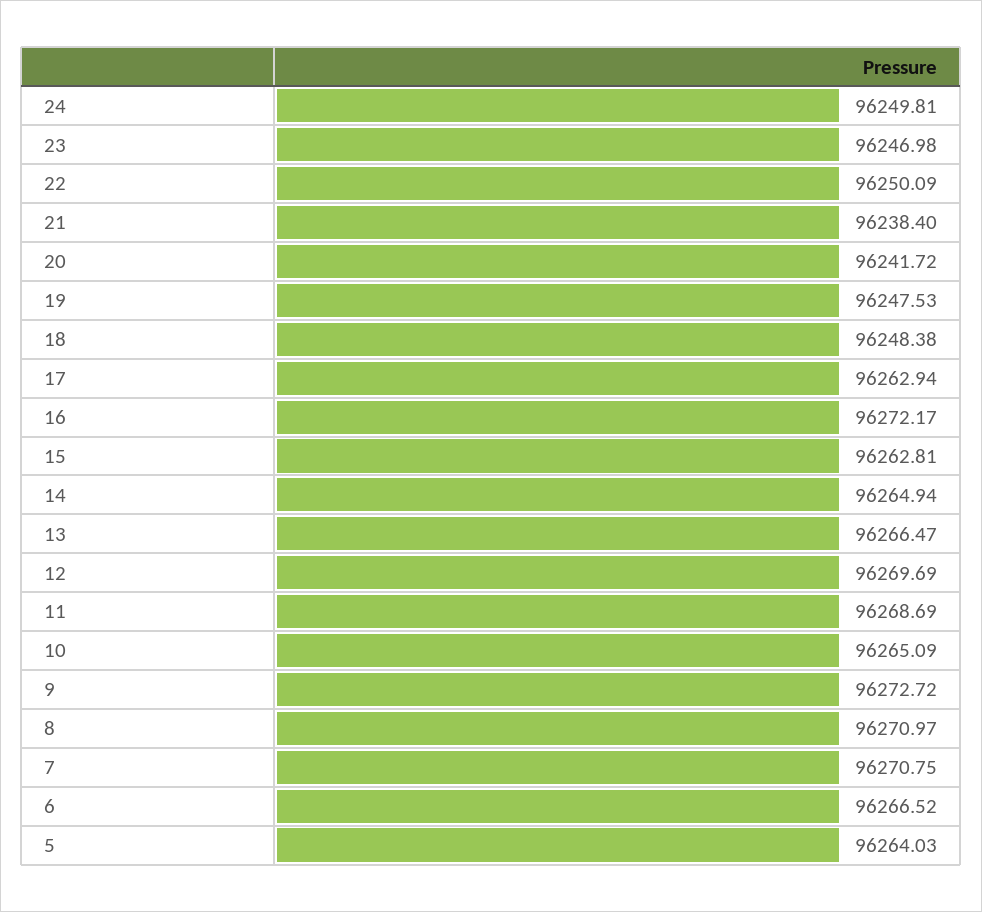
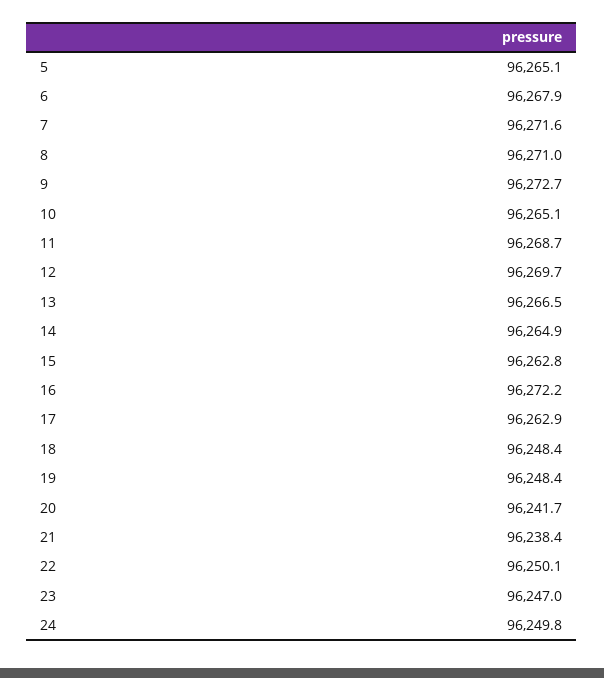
  {
    "24": 96249.81,
    "23": 96246.98,
    "22": 96250.09,
    "21": 96238.4,
    "20": 96241.72,
-   "19": 96247.53,
+   "19": 96248.4,
    "18": 96248.38,
    "17": 96262.94,
    "16": 96272.17,
    "15": 96262.81,
    "14": 96264.94,
    "13": 96266.47,
    "12": 96269.69,
    "11": 96268.69,
    "10": 96265.09,
    "9": 96272.72,
    "8": 96270.97,
-   "7": 96270.75,
+   "7": 96271.6,
-   "6": 96266.52,
+   "6": 96267.9,
-   "5": 96264.03
+   "5": 96265.1
  }

